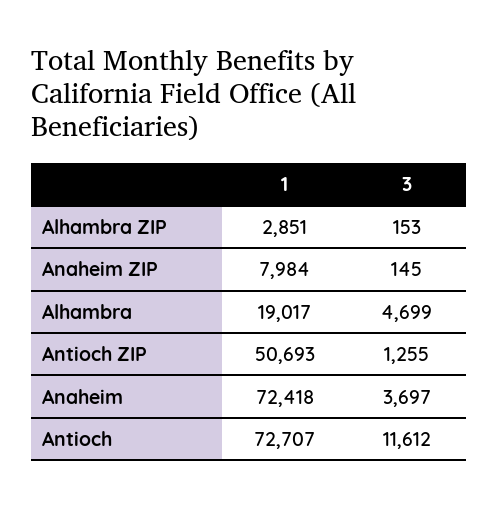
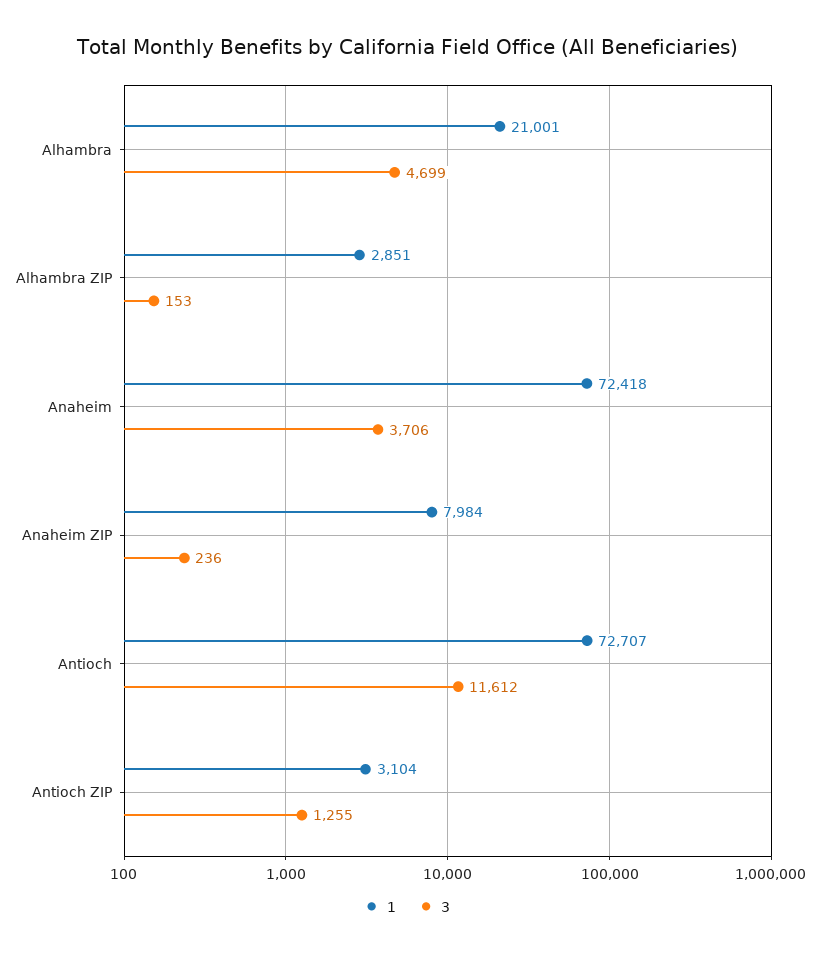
  {
    "1": {
      "Alhambra ZIP": 2851,
      "Anaheim ZIP": 7984,
-     "Alhambra": 19017,
+     "Alhambra": 21001,
-     "Antioch ZIP": 50693,
+     "Antioch ZIP": 3104,
      "Anaheim": 72418,
      "Antioch": 72707
    },
    "3": {
      "Alhambra ZIP": 153,
-     "Anaheim ZIP": 145,
+     "Anaheim ZIP": 236,
      "Alhambra": 4699,
      "Antioch ZIP": 1255,
-     "Anaheim": 3697,
+     "Anaheim": 3706,
      "Antioch": 11612
    }
  }

